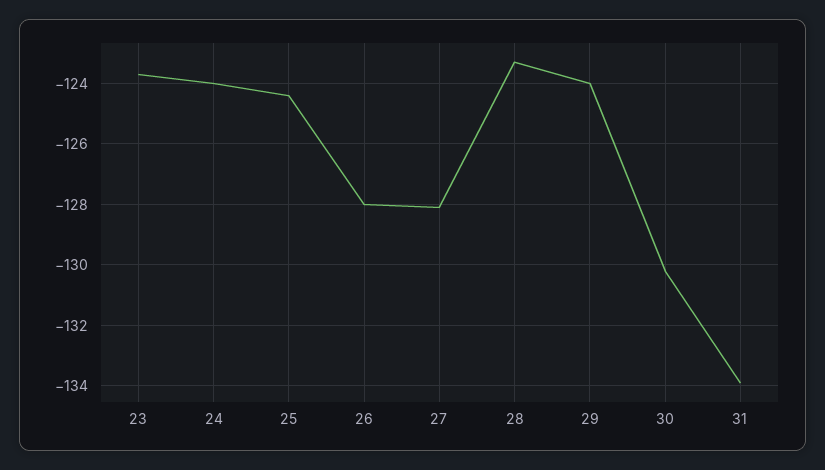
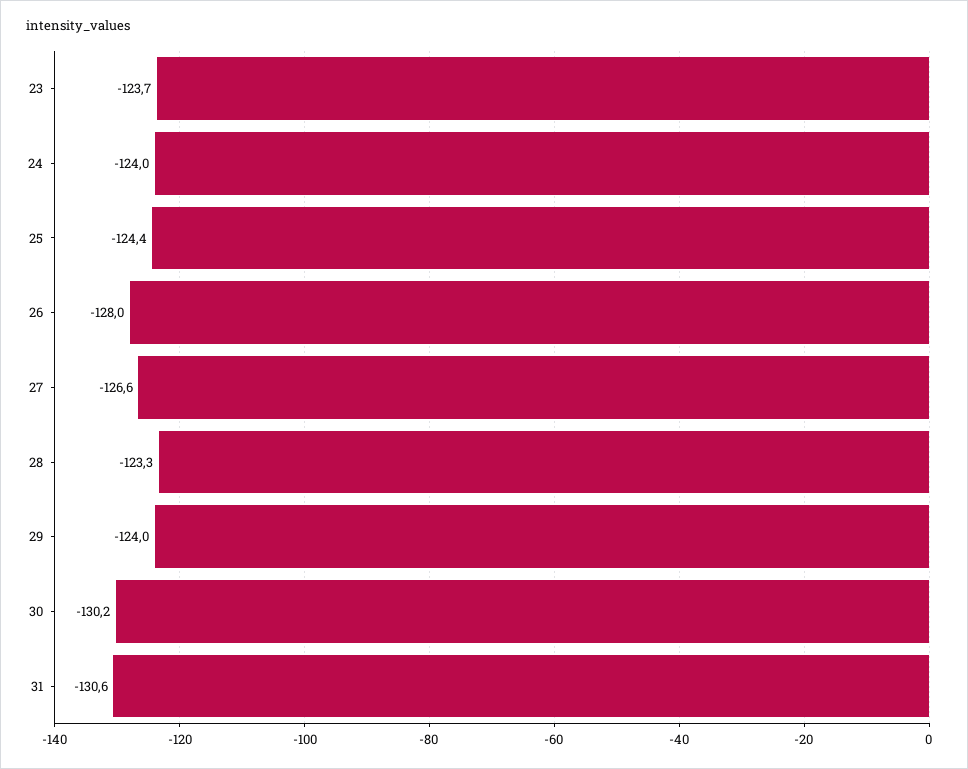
  {
    "23": -123.7,
    "24": -124,
    "25": -124.4,
    "26": -128,
-   "27": -128,
+   "27": -126.6,
    "28": -123.3,
    "29": -124,
    "30": -130.2,
-   "31": -134
+   "31": -130.6
  }

